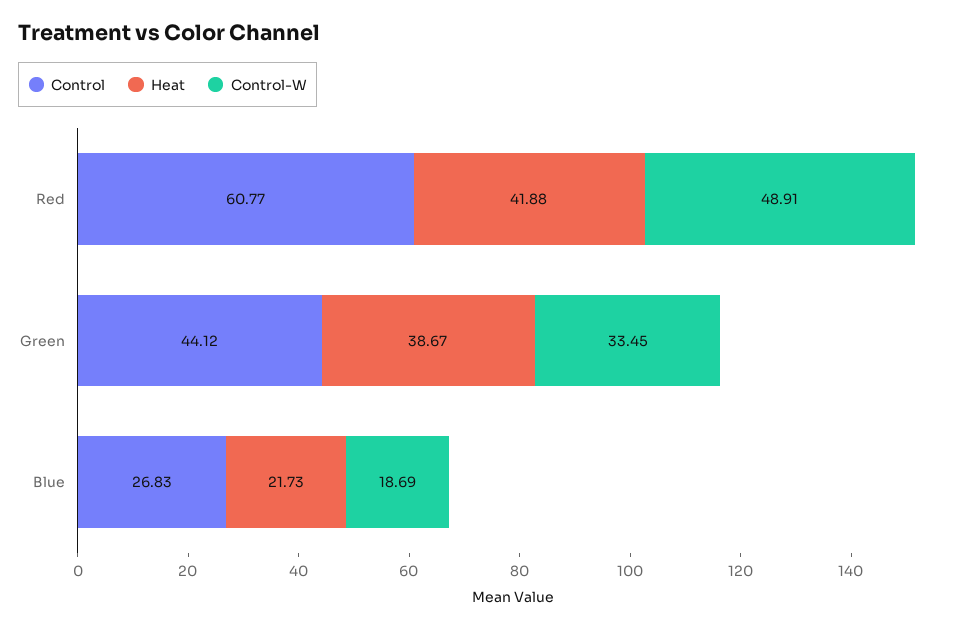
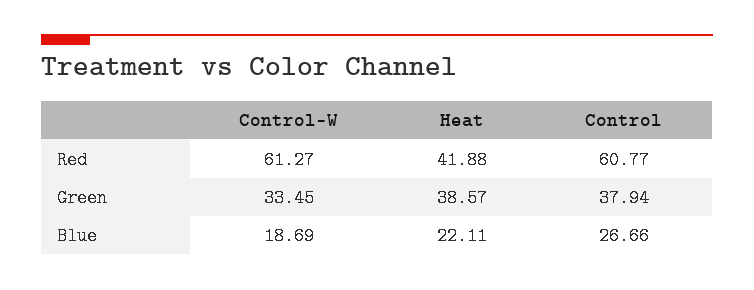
  {
    "Control": {
      "Red": 60.77,
-     "Green": 44.12,
+     "Green": 37.94,
-     "Blue": 26.83
+     "Blue": 26.66
    },
    "Heat": {
      "Red": 41.88,
-     "Green": 38.67,
+     "Green": 38.57,
-     "Blue": 21.73
+     "Blue": 22.11
    },
    "Control-W": {
-     "Red": 48.91,
+     "Red": 61.27,
      "Green": 33.45,
      "Blue": 18.69
    }
  }

